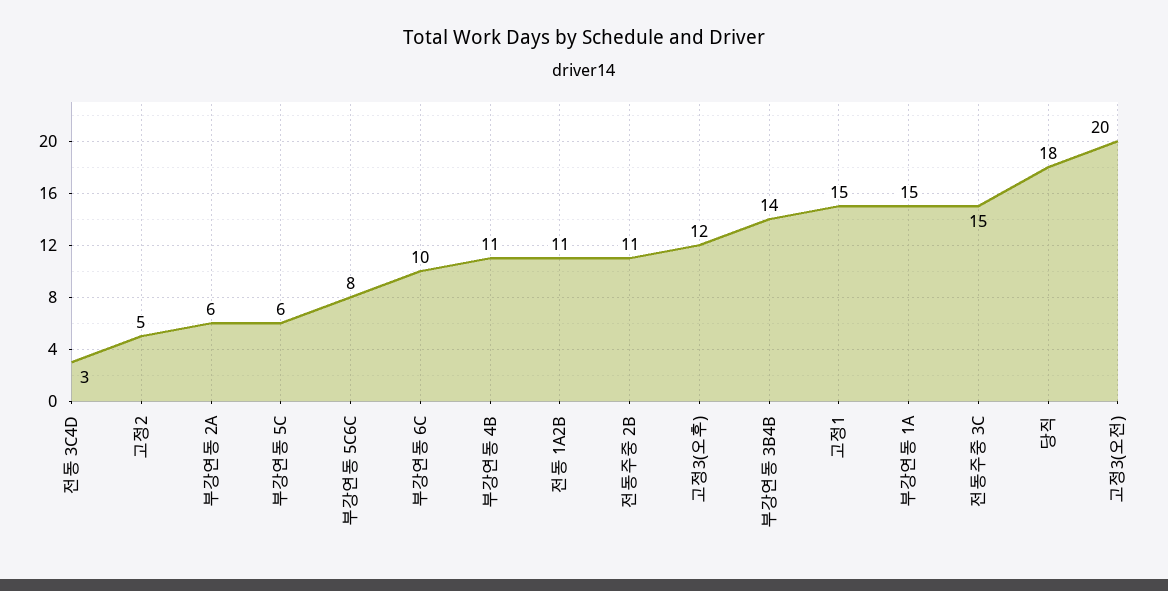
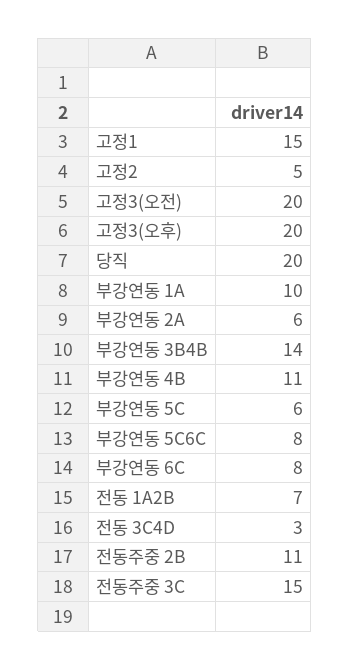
  {
    "전동 3C4D": 3,
    "고정2": 5,
    "부강연동 2A": 6,
    "부강연동 5C": 6,
    "부강연동 5C6C": 8,
-   "부강연동 6C": 10,
+   "부강연동 6C": 8,
    "부강연동 4B": 11,
-   "전동 1A2B": 11,
+   "전동 1A2B": 7,
    "전동주중 2B": 11,
-   "고정3(오후)": 12,
+   "고정3(오후)": 20,
    "부강연동 3B4B": 14,
    "고정1": 15,
-   "부강연동 1A": 15,
+   "부강연동 1A": 10,
    "전동주중 3C": 15,
-   "당직": 18,
+   "당직": 20,
    "고정3(오전)": 20
  }

